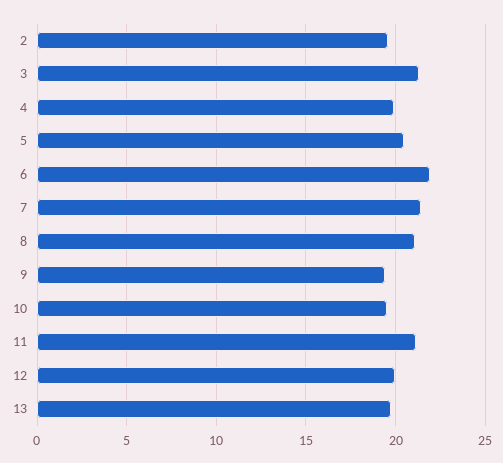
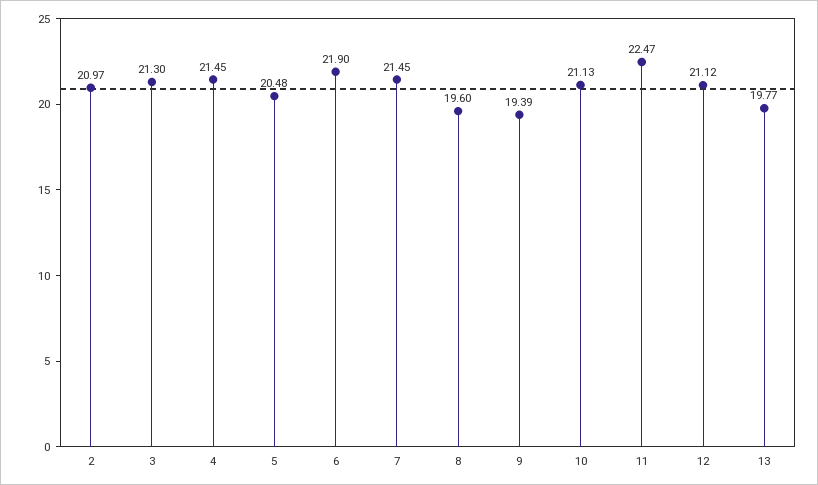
  {
-   "2": 19.5,
+   "2": 20.97,
    "3": 21.3,
-   "4": 20,
+   "4": 21.45,
    "5": 20.48,
    "6": 21.9,
    "7": 21.45,
-   "8": 21,
+   "8": 19.6,
    "9": 19.39,
-   "10": 19.5,
+   "10": 21.13,
-   "11": 21,
+   "11": 22.47,
-   "12": 20,
+   "12": 21.12,
    "13": 19.77
  }

